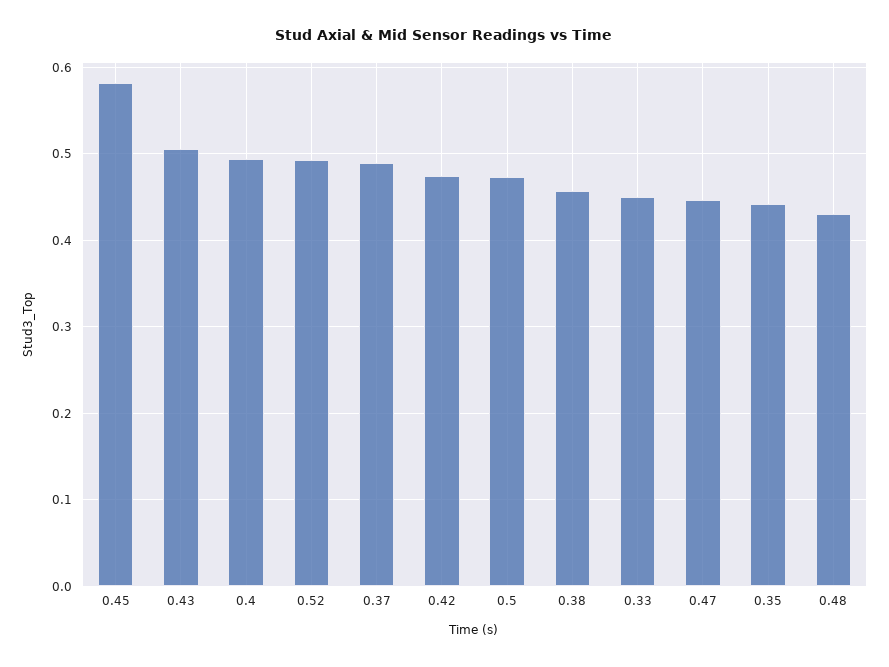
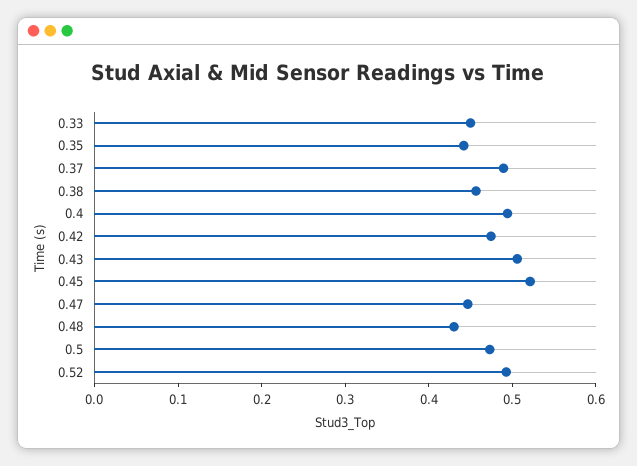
  {
-   "0.45": 0.58,
+   "0.45": 0.52,
    "0.43": 0.51,
    "0.4": 0.49,
    "0.52": 0.49,
    "0.37": 0.49,
    "0.42": 0.47,
    "0.5": 0.47,
    "0.38": 0.46,
    "0.33": 0.45,
    "0.47": 0.45,
    "0.35": 0.44,
    "0.48": 0.43
  }

